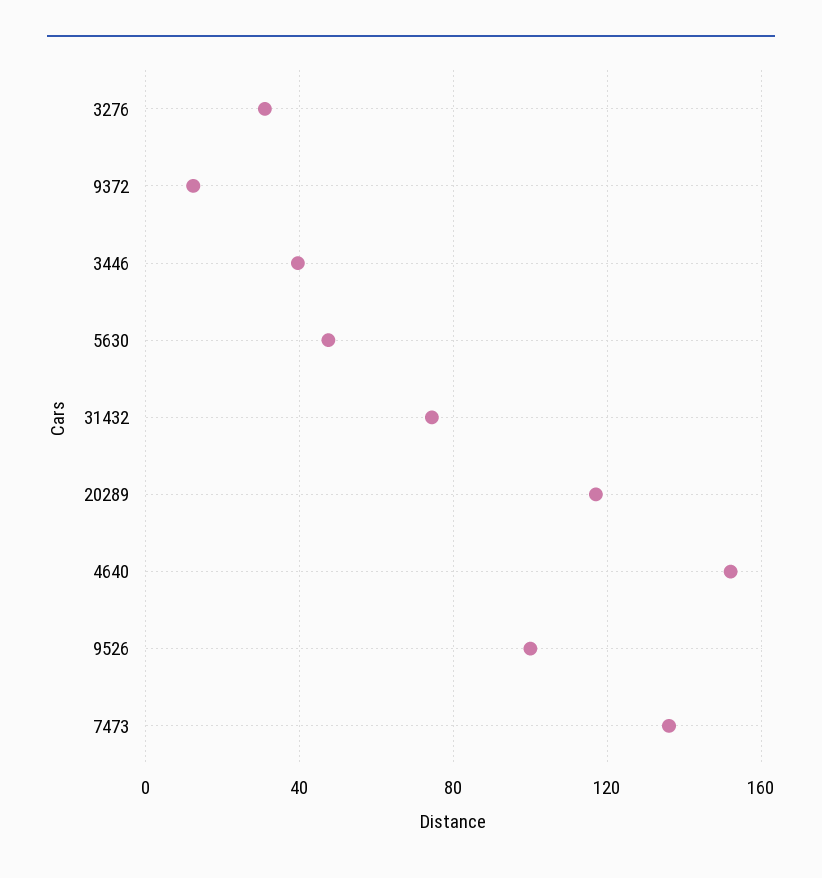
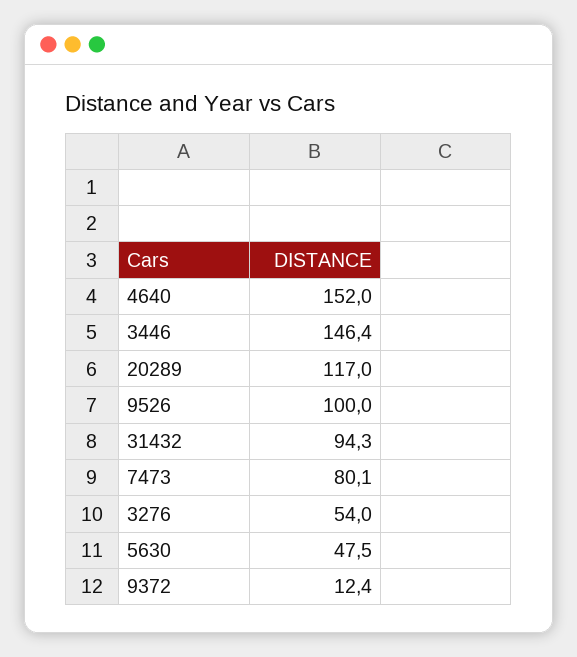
  {
-   "3276": 30,
+   "3276": 54,
    "9372": 12.4,
-   "3446": 40,
+   "3446": 146.4,
    "5630": 47.5,
-   "31432": 75,
+   "31432": 94.3,
    "20289": 117,
    "4640": 152,
    "9526": 100,
-   "7473": 135
+   "7473": 80.1
  }

